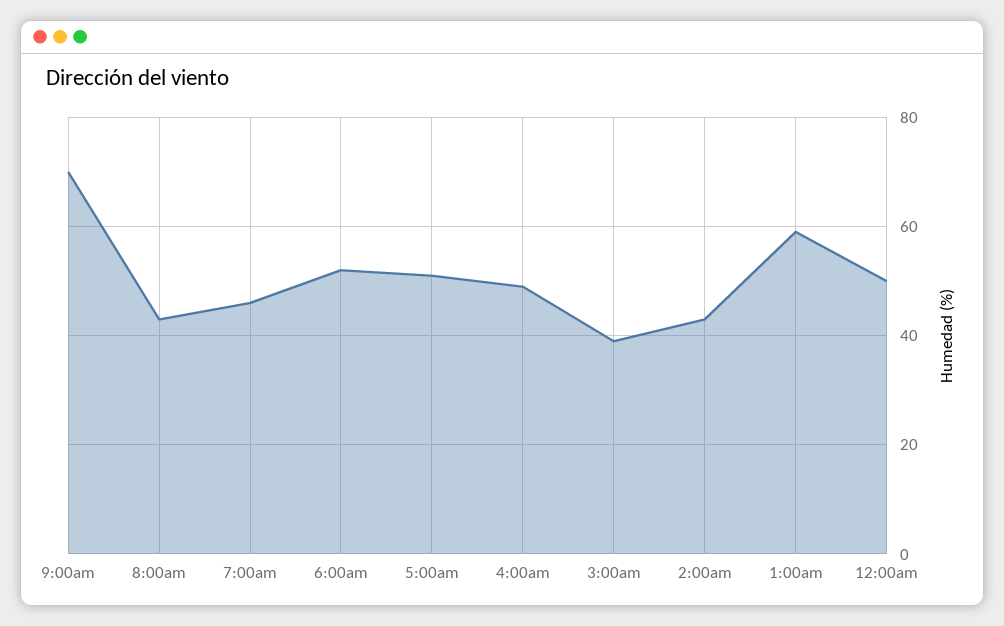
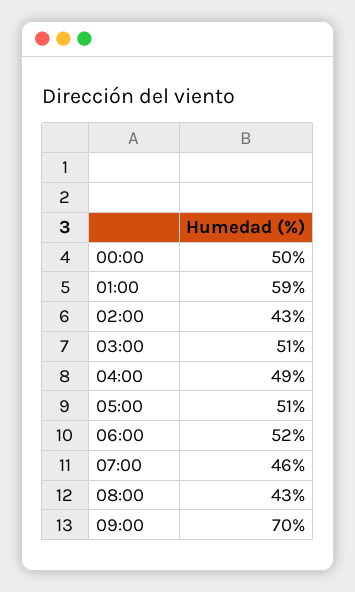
  {
    "9:00am": 70,
    "8:00am": 43,
    "7:00am": 46,
    "6:00am": 52,
    "5:00am": 51,
    "4:00am": 49,
-   "3:00am": 40,
+   "3:00am": 51,
    "2:00am": 43,
    "1:00am": 59,
    "12:00am": 50
  }

